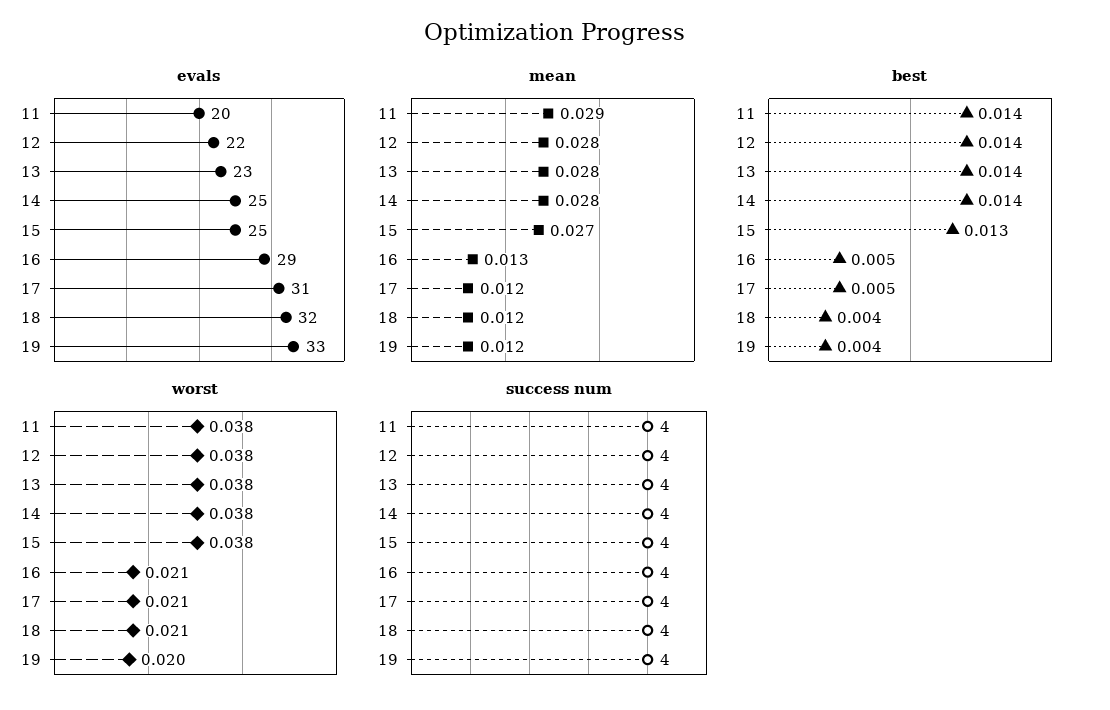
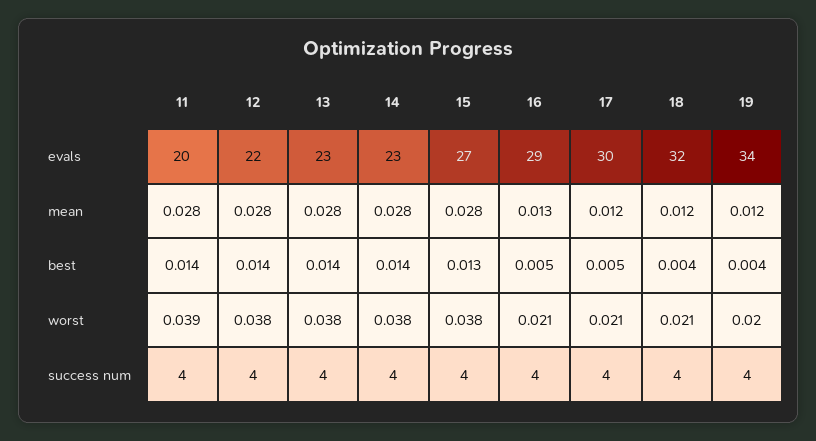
  {
    "evals": {
      "11": 20,
      "12": 22,
      "13": 23,
-     "14": 25,
+     "14": 23,
-     "15": 25,
+     "15": 27,
      "16": 29,
-     "17": 31,
+     "17": 30,
      "18": 32,
-     "19": 33
+     "19": 34
    },
    "mean": {
-     "11": 0.029,
+     "11": 0.028,
      "12": 0.028,
      "13": 0.028,
      "14": 0.028,
-     "15": 0.027,
+     "15": 0.028,
      "16": 0.013,
      "17": 0.012,
      "18": 0.012,
      "19": 0.012
    },
    "best": {
      "11": 0.014,
      "12": 0.014,
      "13": 0.014,
      "14": 0.014,
      "15": 0.013,
      "16": 0.005,
      "17": 0.005,
      "18": 0.004,
      "19": 0.004
    },
    "worst": {
-     "11": 0.038,
+     "11": 0.039,
      "12": 0.038,
      "13": 0.038,
      "14": 0.038,
      "15": 0.038,
      "16": 0.021,
      "17": 0.021,
      "18": 0.021,
      "19": 0.02
    },
    "success num": {
      "11": 4,
      "12": 4,
      "13": 4,
      "14": 4,
      "15": 4,
      "16": 4,
      "17": 4,
      "18": 4,
      "19": 4
    }
  }

